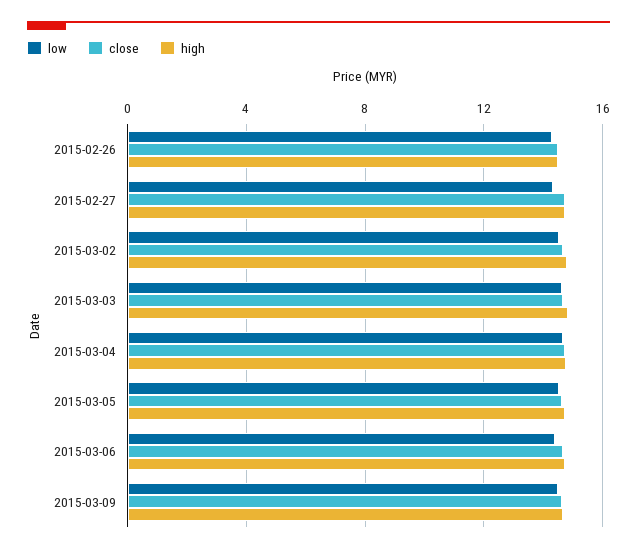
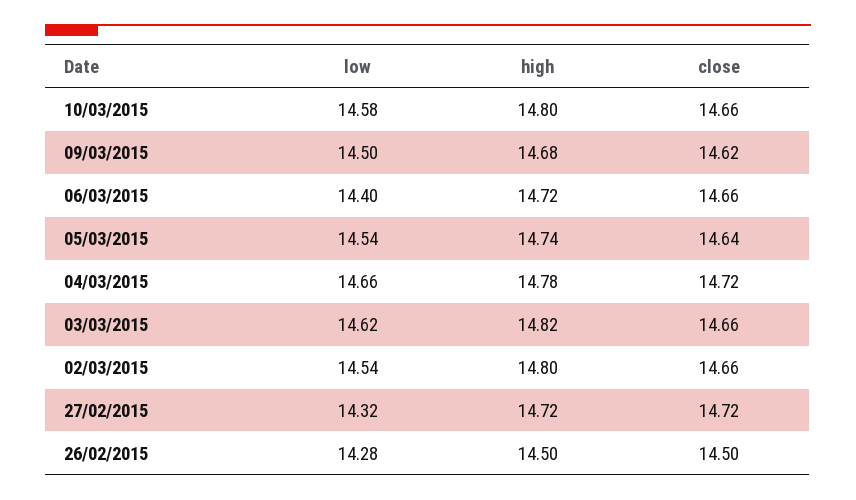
  {
    "low": {
      "2015-02-26": 14.28,
      "2015-02-27": 14.32,
      "2015-03-02": 14.54,
      "2015-03-03": 14.62,
      "2015-03-04": 14.66,
      "2015-03-05": 14.54,
      "2015-03-06": 14.4,
-     "2015-03-09": 14.5
+     "2015-03-09": 14.5,
+     "10/03/2015": 14.58
    },
    "close": {
      "2015-02-26": 14.5,
      "2015-02-27": 14.72,
      "2015-03-02": 14.66,
      "2015-03-03": 14.66,
      "2015-03-04": 14.72,
      "2015-03-05": 14.64,
      "2015-03-06": 14.66,
-     "2015-03-09": 14.62
+     "2015-03-09": 14.62,
+     "10/03/2015": 14.66
    },
    "high": {
      "2015-02-26": 14.5,
      "2015-02-27": 14.72,
      "2015-03-02": 14.8,
      "2015-03-03": 14.82,
      "2015-03-04": 14.78,
      "2015-03-05": 14.74,
      "2015-03-06": 14.72,
-     "2015-03-09": 14.68
+     "2015-03-09": 14.68,
+     "10/03/2015": 14.8
    }
  }

